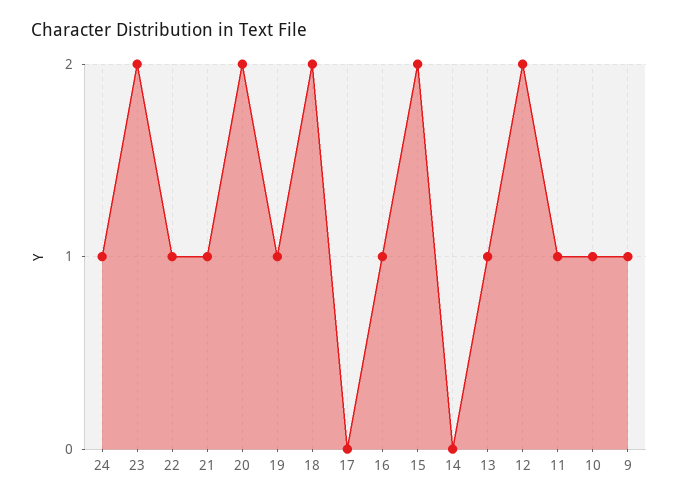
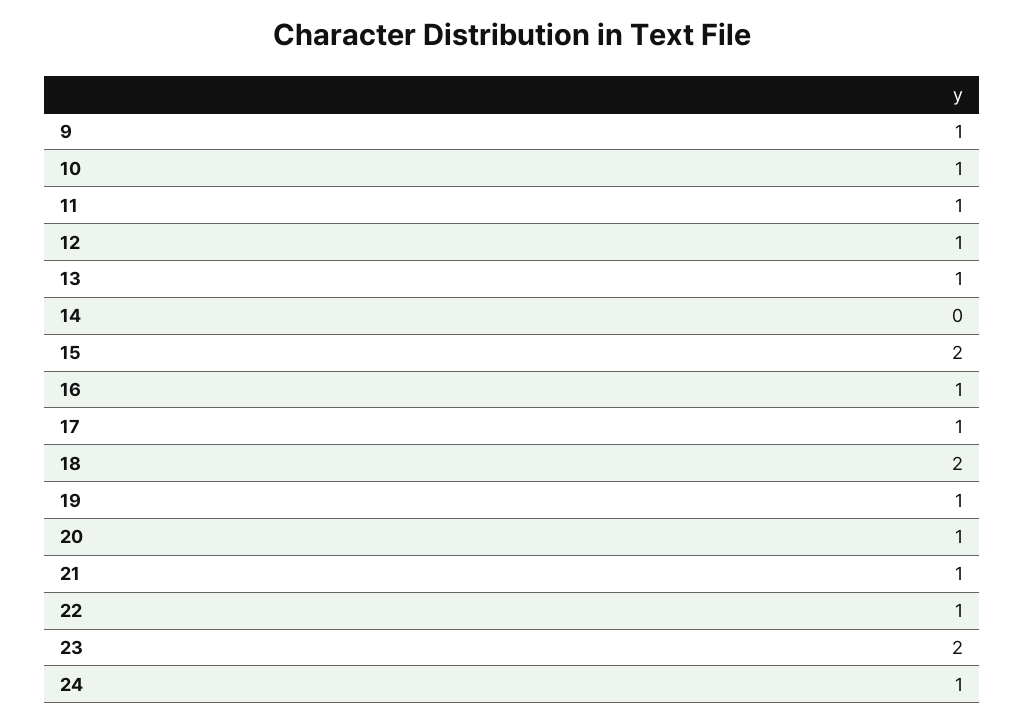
  {
    "24": 1,
    "23": 2,
    "22": 1,
    "21": 1,
-   "20": 2,
+   "20": 1,
    "19": 1,
    "18": 2,
-   "17": 0,
+   "17": 1,
    "16": 1,
    "15": 2,
    "14": 0,
    "13": 1,
-   "12": 2,
+   "12": 1,
    "11": 1,
    "10": 1,
    "9": 1
  }

